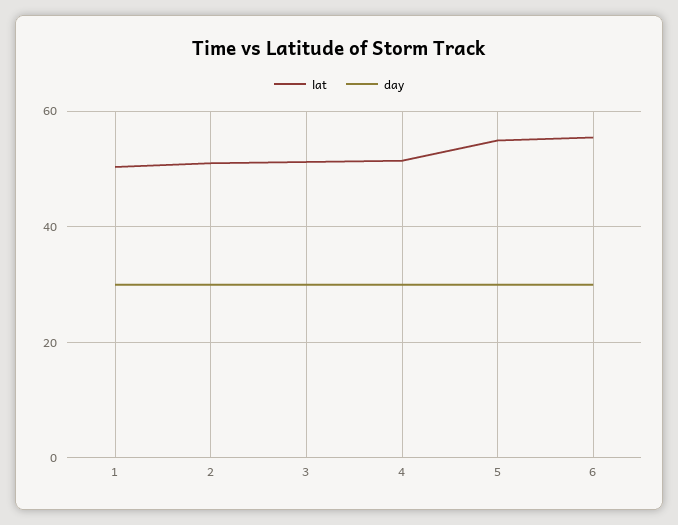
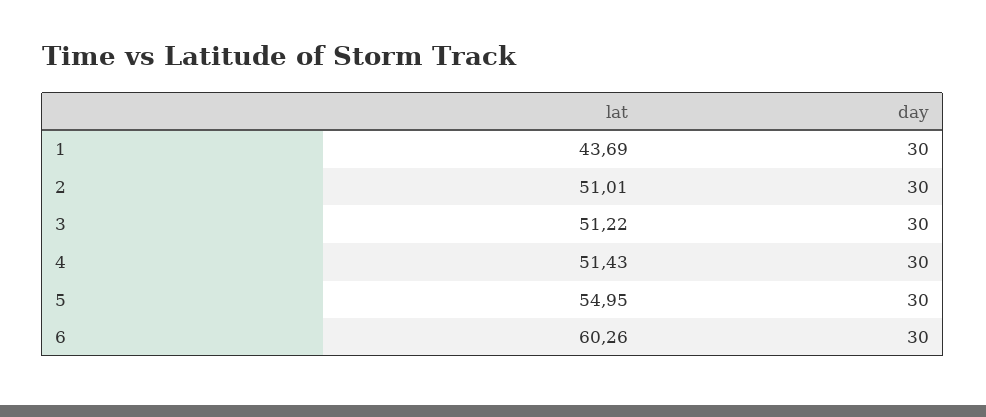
  {
    "lat": {
-     "1": 50,
+     "1": 43.69,
      "2": 51.01,
      "3": 51.22,
      "4": 51.43,
      "5": 54.95,
-     "6": 56
+     "6": 60.26
    },
    "day": {
      "1": 30,
      "2": 30,
      "3": 30,
      "4": 30,
      "5": 30,
      "6": 30
    }
  }

